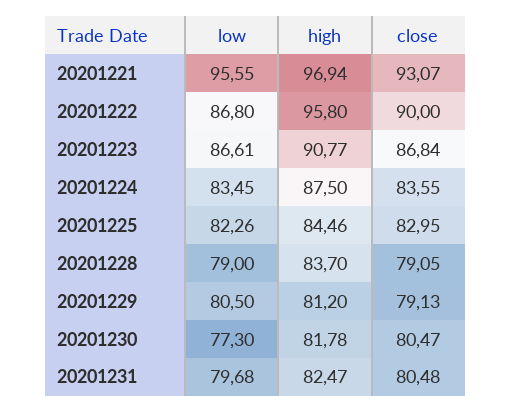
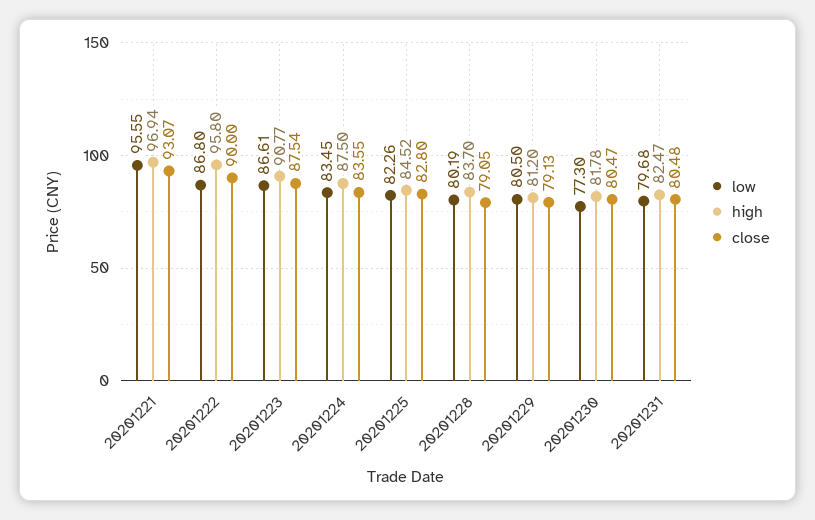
  {
    "low": {
      "20201221": 95.55,
      "20201222": 86.8,
      "20201223": 86.61,
      "20201224": 83.45,
      "20201225": 82.26,
-     "20201228": 79,
+     "20201228": 80.19,
      "20201229": 80.5,
      "20201230": 77.3,
      "20201231": 79.68
    },
    "high": {
      "20201221": 96.94,
      "20201222": 95.8,
      "20201223": 90.77,
      "20201224": 87.5,
-     "20201225": 84.46,
+     "20201225": 84.52,
      "20201228": 83.7,
      "20201229": 81.2,
      "20201230": 81.78,
      "20201231": 82.47
    },
    "close": {
      "20201221": 93.07,
      "20201222": 90,
-     "20201223": 86.84,
+     "20201223": 87.54,
      "20201224": 83.55,
-     "20201225": 82.95,
+     "20201225": 82.8,
      "20201228": 79.05,
      "20201229": 79.13,
      "20201230": 80.47,
      "20201231": 80.48
    }
  }

